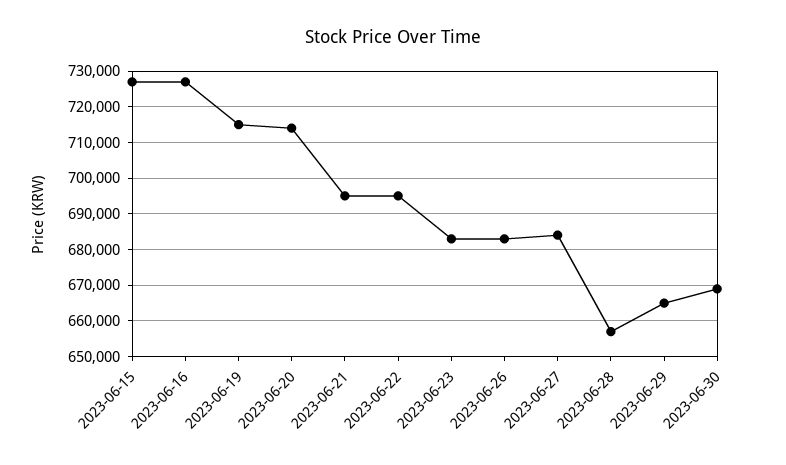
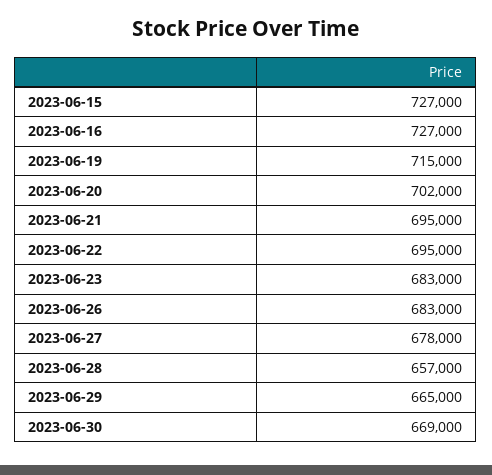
  {
    "2023-06-15": 727000,
    "2023-06-16": 727000,
    "2023-06-19": 715000,
-   "2023-06-20": 714000,
+   "2023-06-20": 702000,
    "2023-06-21": 695000,
    "2023-06-22": 695000,
    "2023-06-23": 683000,
    "2023-06-26": 683000,
-   "2023-06-27": 684000,
+   "2023-06-27": 678000,
    "2023-06-28": 657000,
    "2023-06-29": 665000,
    "2023-06-30": 669000
  }

